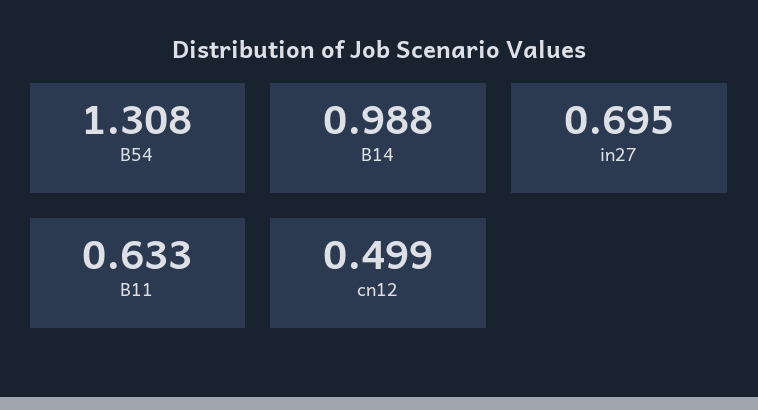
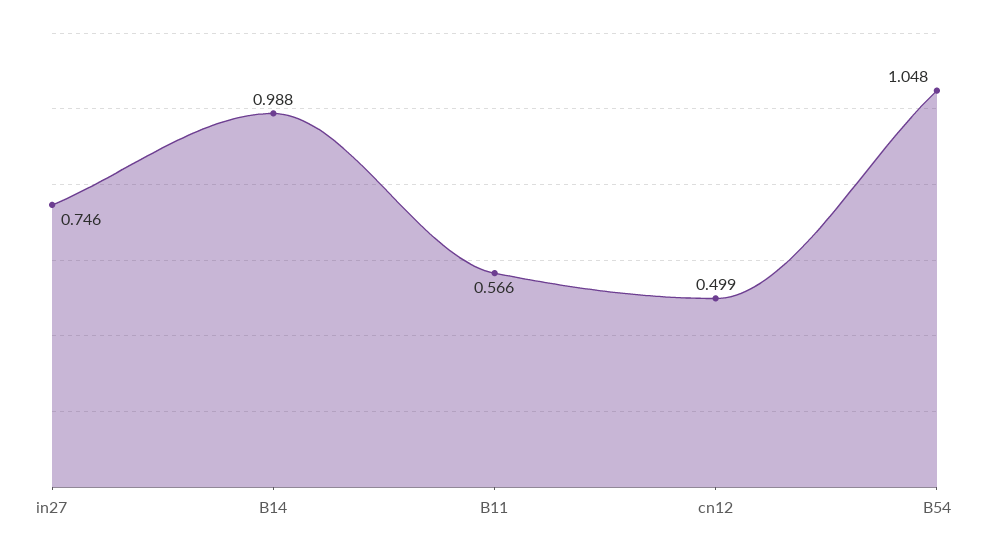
  {
-   "B54": 1.308,
+   "B54": 1.048,
    "B14": 0.988,
-   "in27": 0.695,
+   "in27": 0.746,
-   "B11": 0.633,
+   "B11": 0.566,
    "cn12": 0.499
  }

